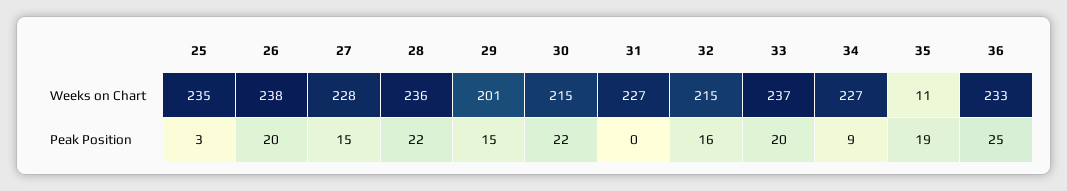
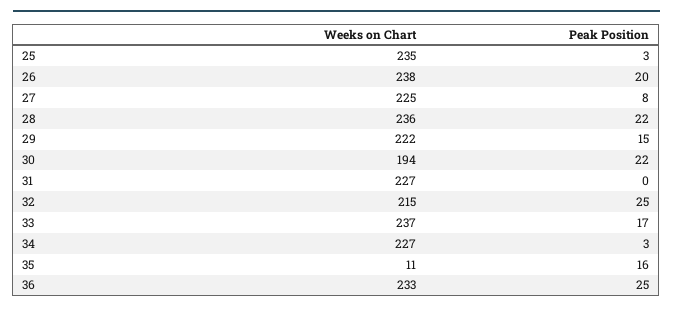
  {
    "25": {
      "Weeks on Chart": 235,
      "Peak Position": 3
    },
    "26": {
      "Weeks on Chart": 238,
      "Peak Position": 20
    },
    "27": {
-     "Weeks on Chart": 228,
+     "Weeks on Chart": 225,
-     "Peak Position": 15
+     "Peak Position": 8
    },
    "28": {
      "Weeks on Chart": 236,
      "Peak Position": 22
    },
    "29": {
-     "Weeks on Chart": 201,
+     "Weeks on Chart": 222,
      "Peak Position": 15
    },
    "30": {
-     "Weeks on Chart": 215,
+     "Weeks on Chart": 194,
      "Peak Position": 22
    },
    "31": {
      "Weeks on Chart": 227,
      "Peak Position": 0
    },
    "32": {
      "Weeks on Chart": 215,
-     "Peak Position": 16
+     "Peak Position": 25
    },
    "33": {
      "Weeks on Chart": 237,
-     "Peak Position": 20
+     "Peak Position": 17
    },
    "34": {
      "Weeks on Chart": 227,
-     "Peak Position": 9
+     "Peak Position": 3
    },
    "35": {
      "Weeks on Chart": 11,
-     "Peak Position": 19
+     "Peak Position": 16
    },
    "36": {
      "Weeks on Chart": 233,
      "Peak Position": 25
    }
  }

